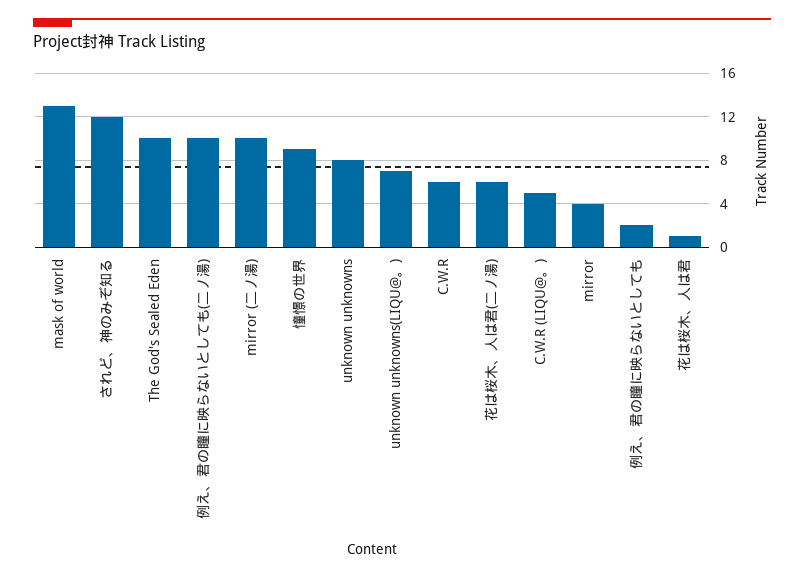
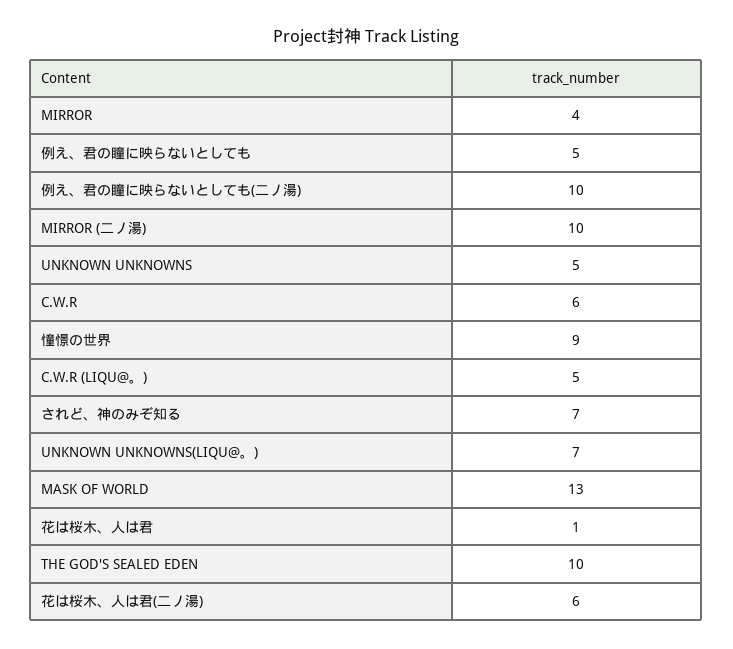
  {
    "mask of world": 13,
-   "されど、神のみぞ知る": 12,
+   "されど、神のみぞ知る": 7,
    "The God's Sealed Eden": 10,
    "例え、君の瞳に映らないとしても(二ノ湯)": 10,
    "mirror (二ノ湯)": 10,
    "憧憬の世界": 9,
-   "unknown unknowns": 8,
+   "unknown unknowns": 5,
    "unknown unknowns(LIQU@。)": 7,
    "C.W.R": 6,
    "花は桜木、人は君(二ノ湯)": 6,
    "C.W.R (LIQU@。)": 5,
    "mirror": 4,
-   "例え、君の瞳に映らないとしても": 2,
+   "例え、君の瞳に映らないとしても": 5,
    "花は桜木、人は君": 1
  }

